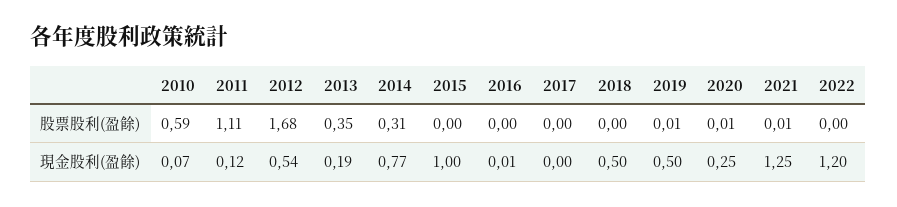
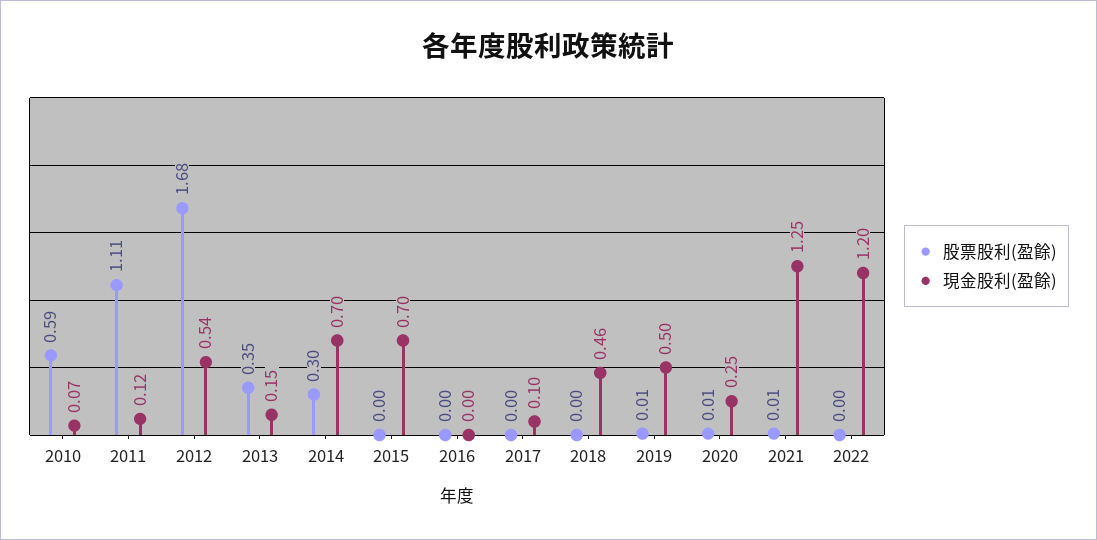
  {
    "股票股利(盈餘)": {
      "2010": 0.59,
      "2011": 1.11,
      "2012": 1.68,
      "2013": 0.35,
-     "2014": 0.31,
+     "2014": 0.3,
      "2015": 0,
      "2016": 0,
      "2017": 0,
      "2018": 0,
      "2019": 0.01,
      "2020": 0.01,
      "2021": 0.01,
      "2022": 0
    },
    "現金股利(盈餘)": {
      "2010": 0.07,
      "2011": 0.12,
      "2012": 0.54,
-     "2013": 0.19,
+     "2013": 0.15,
-     "2014": 0.77,
+     "2014": 0.7,
-     "2015": 1,
+     "2015": 0.7,
-     "2016": 0.01,
+     "2016": 0,
-     "2017": 0,
+     "2017": 0.1,
-     "2018": 0.5,
+     "2018": 0.46,
      "2019": 0.5,
      "2020": 0.25,
      "2021": 1.25,
      "2022": 1.2
    }
  }

